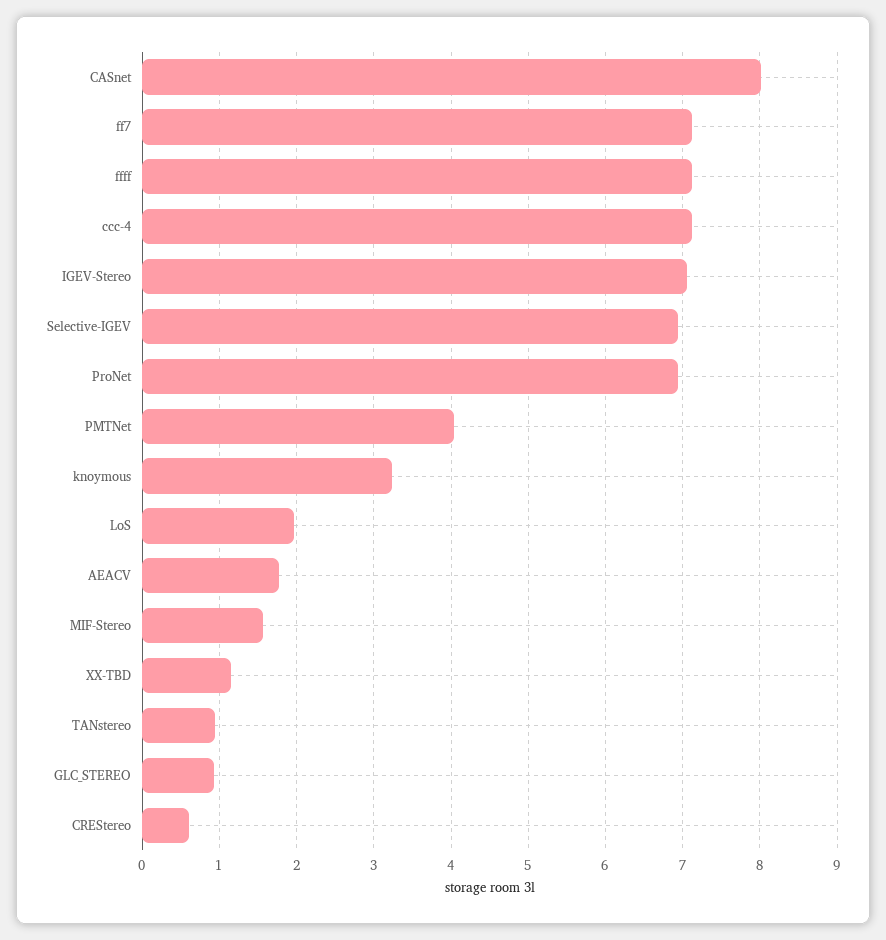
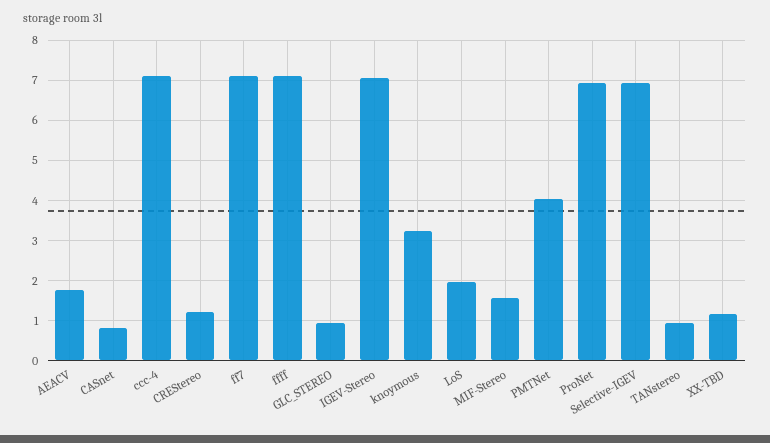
  {
-   "CASnet": 8,
+   "CASnet": 0.8,
    "ff7": 7.1,
    "ffff": 7.1,
    "ccc-4": 7.1,
    "IGEV-Stereo": 7.1,
    "Selective-IGEV": 6.9,
    "ProNet": 6.9,
    "PMTNet": 4,
    "knoymous": 3.2,
    "LoS": 2,
    "AEACV": 1.8,
    "MIF-Stereo": 1.6,
    "XX-TBD": 1.2,
    "TANstereo": 0.9,
    "GLC_STEREO": 0.9,
-   "CREStereo": 0.6
+   "CREStereo": 1.2
  }

